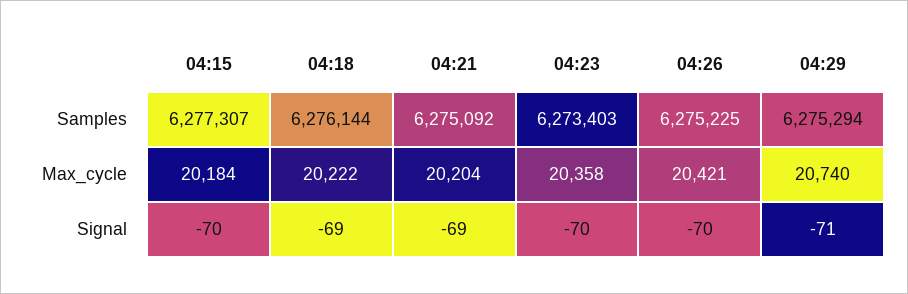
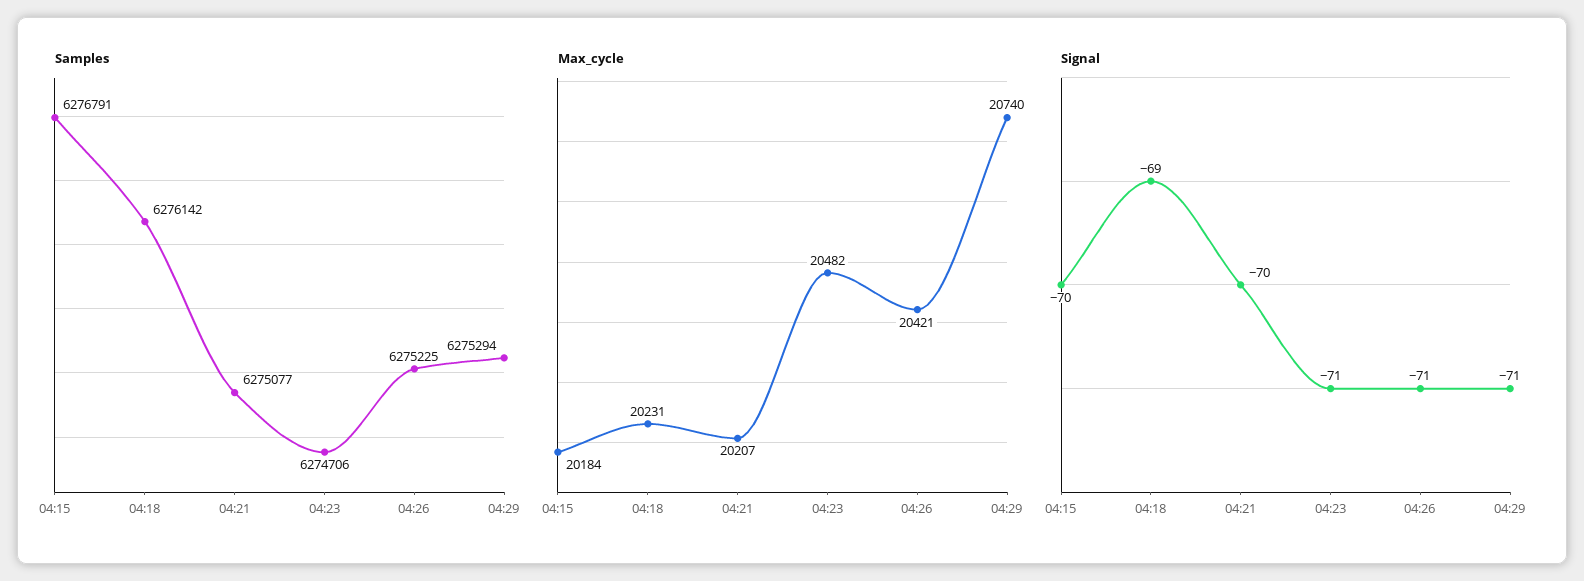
  {
    "Samples": {
-     "04:15": 6277307,
+     "04:15": 6276791,
-     "04:18": 6276144,
+     "04:18": 6276142,
-     "04:21": 6275092,
+     "04:21": 6275077,
-     "04:23": 6273403,
+     "04:23": 6274706,
      "04:26": 6275225,
      "04:29": 6275294
    },
    "Max_cycle": {
      "04:15": 20184,
-     "04:18": 20222,
+     "04:18": 20231,
-     "04:21": 20204,
+     "04:21": 20207,
-     "04:23": 20358,
+     "04:23": 20482,
      "04:26": 20421,
      "04:29": 20740
    },
    "Signal": {
      "04:15": -70,
      "04:18": -69,
-     "04:21": -69,
+     "04:21": -70,
-     "04:23": -70,
+     "04:23": -71,
-     "04:26": -70,
+     "04:26": -71,
      "04:29": -71
    }
  }

